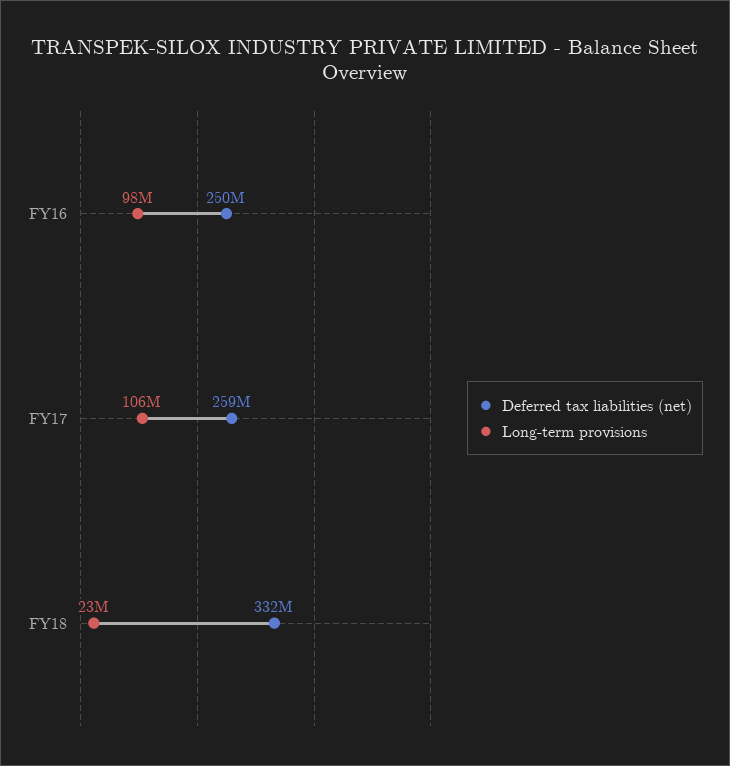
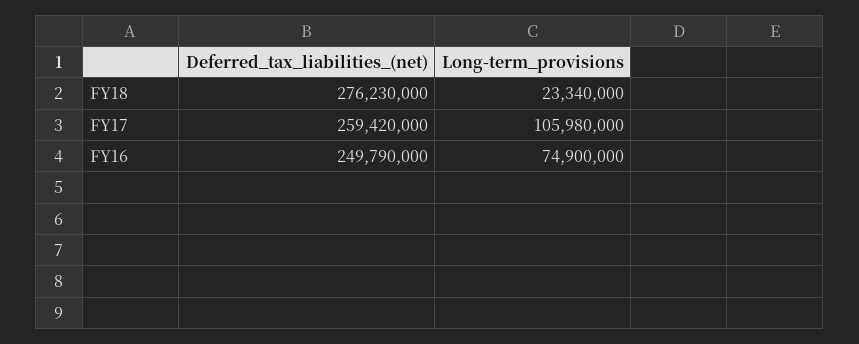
  {
    "Deferred tax liabilities (net)": {
      "FY16": 249790000,
      "FY17": 259420000,
-     "FY18": 332000000
+     "FY18": 276230000
    },
    "Long-term provisions": {
-     "FY16": 98000000,
+     "FY16": 74900000,
      "FY17": 105980000,
      "FY18": 23340000
    }
  }

